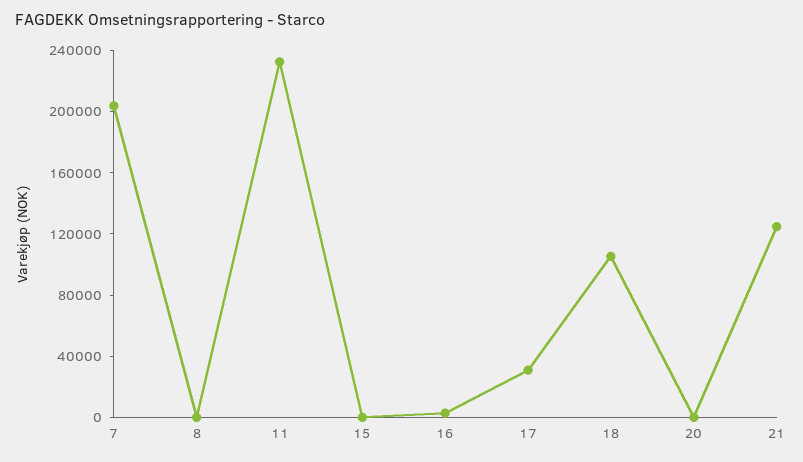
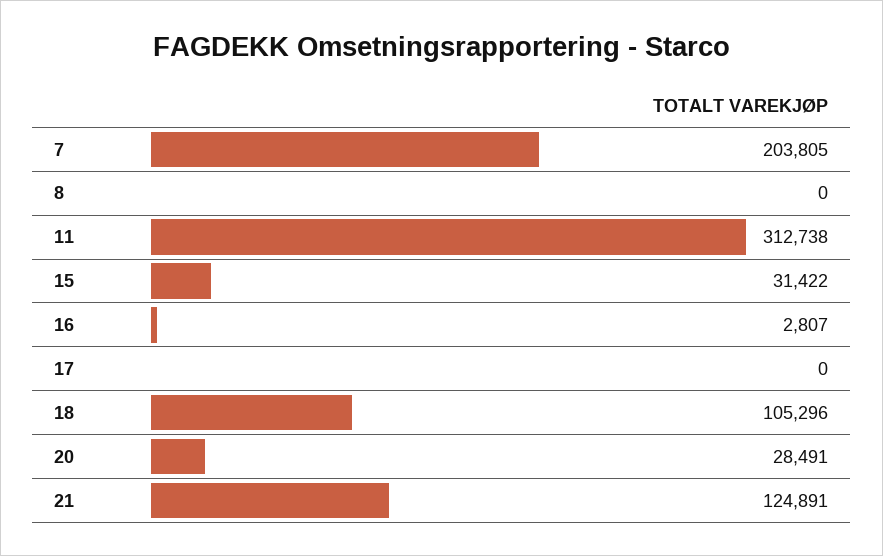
  {
    "7": 203805,
    "8": 0,
-   "11": 230000,
+   "11": 312738,
-   "15": 0,
+   "15": 31422,
    "16": 2807,
-   "17": 30000,
+   "17": 0,
    "18": 105296,
-   "20": 0,
+   "20": 28491,
    "21": 124891
  }

